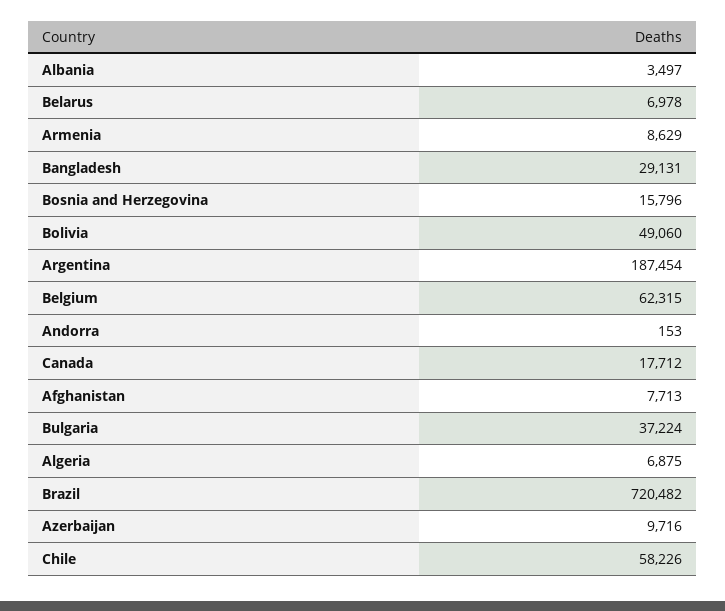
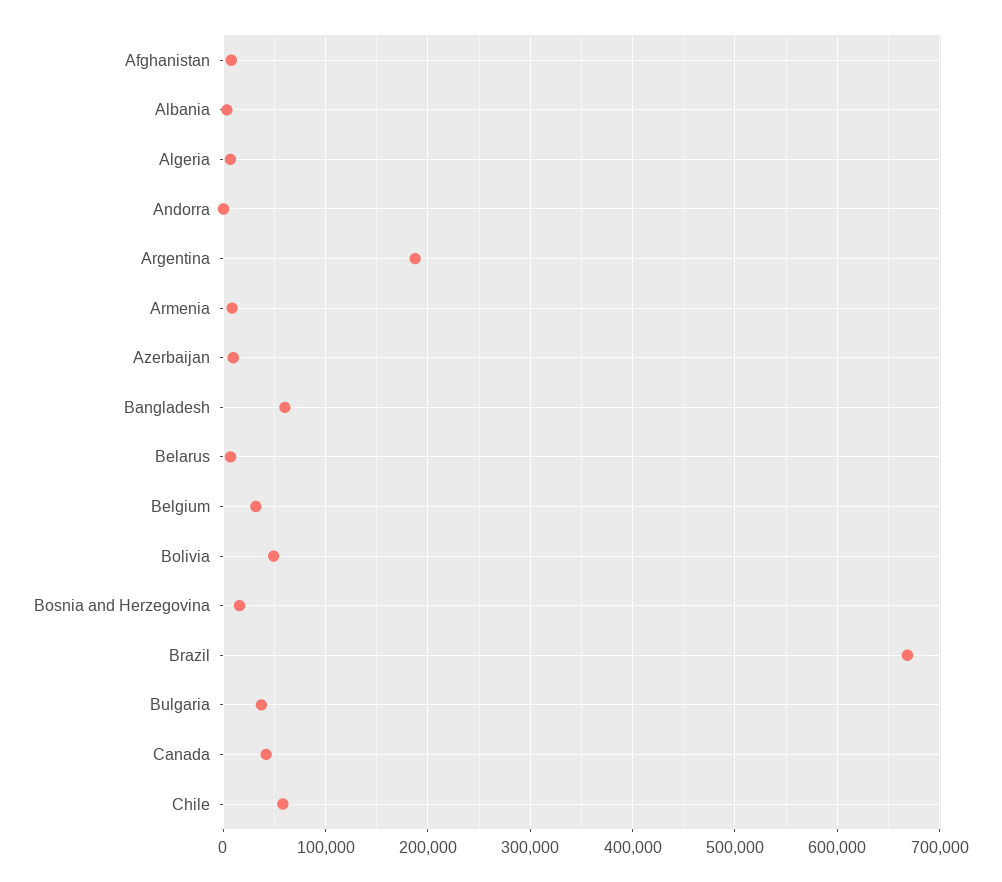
  {
    "Albania": 3497,
    "Belarus": 6978,
    "Armenia": 8629,
-   "Bangladesh": 29131,
+   "Bangladesh": 60000,
    "Bosnia and Herzegovina": 15796,
    "Bolivia": 49060,
    "Argentina": 187454,
-   "Belgium": 62315,
+   "Belgium": 30000,
    "Andorra": 153,
-   "Canada": 17712,
+   "Canada": 40000,
    "Afghanistan": 7713,
    "Bulgaria": 37224,
    "Algeria": 6875,
-   "Brazil": 720482,
+   "Brazil": 670000,
    "Azerbaijan": 9716,
    "Chile": 58226
  }

